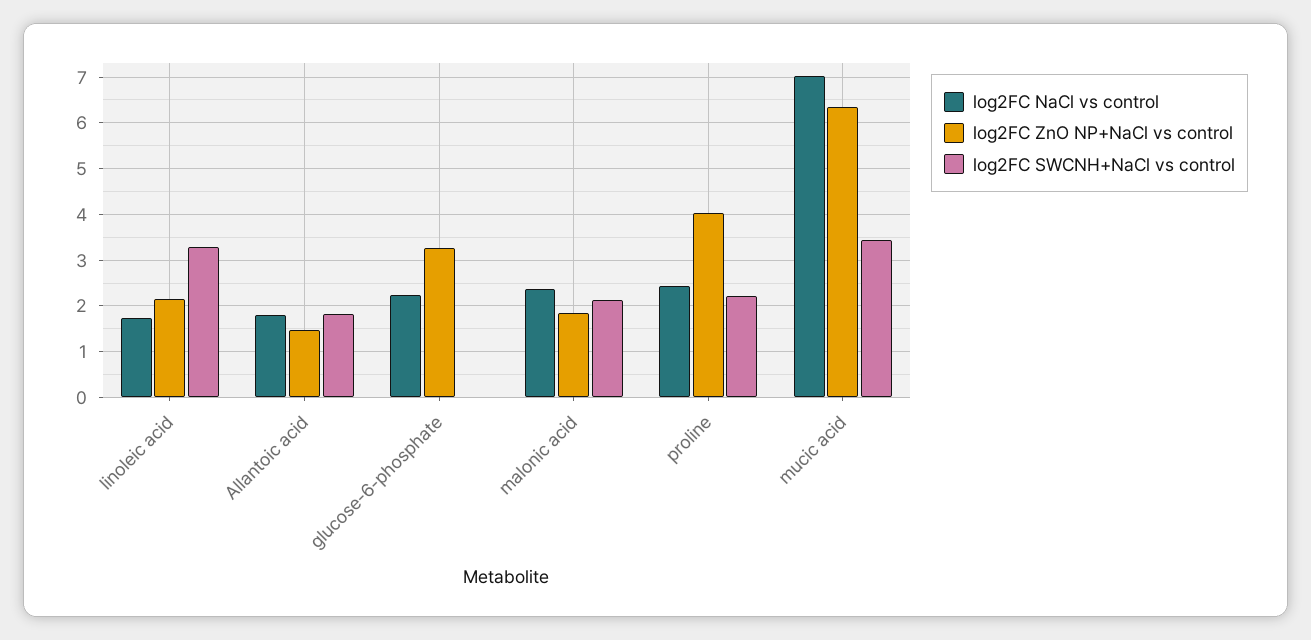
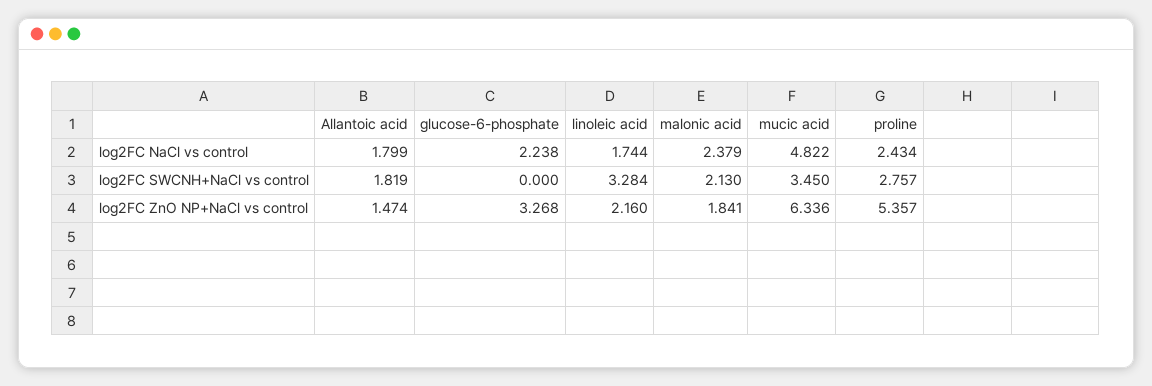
  {
    "log2FC NaCl vs control": {
      "linoleic acid": 1.744,
      "Allantoic acid": 1.799,
      "glucose-6-phosphate": 2.238,
      "malonic acid": 2.379,
      "proline": 2.434,
-     "mucic acid": 7
+     "mucic acid": 4.822
    },
    "log2FC ZnO NP+NaCl vs control": {
      "linoleic acid": 2.16,
      "Allantoic acid": 1.474,
      "glucose-6-phosphate": 3.268,
      "malonic acid": 1.841,
-     "proline": 4,
+     "proline": 5.357,
      "mucic acid": 6.336
    },
    "log2FC SWCNH+NaCl vs control": {
      "linoleic acid": 3.284,
      "Allantoic acid": 1.819,
      "glucose-6-phosphate": 0,
      "malonic acid": 2.13,
-     "proline": 2.2,
+     "proline": 2.757,
      "mucic acid": 3.45
    }
  }

